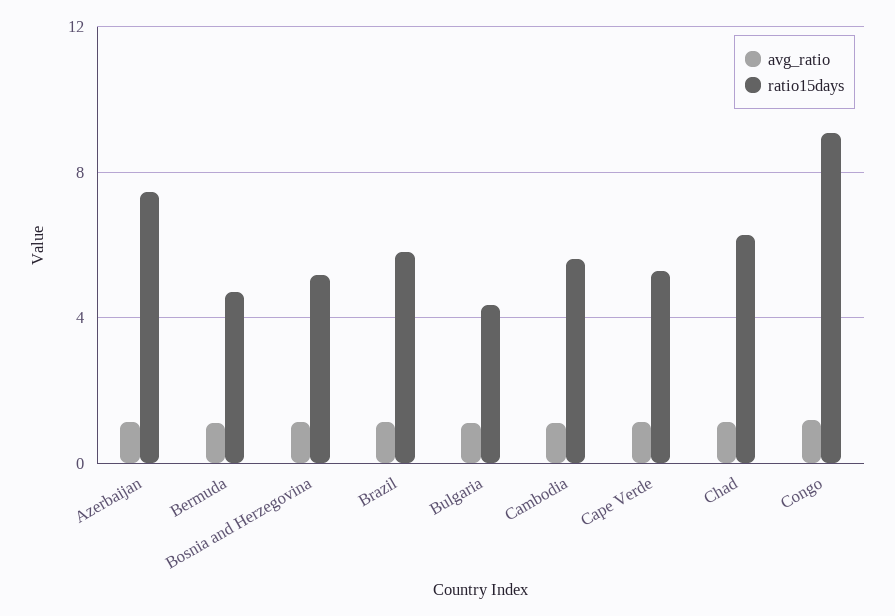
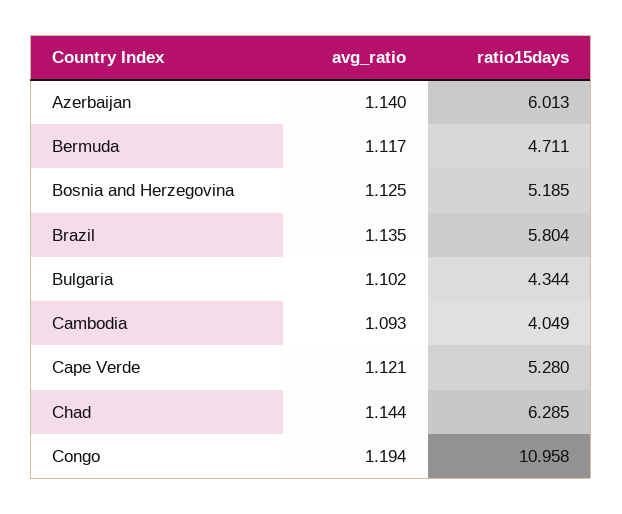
  {
    "avg_ratio": {
      "Azerbaijan": 1.14,
      "Bermuda": 1.117,
      "Bosnia and Herzegovina": 1.125,
      "Brazil": 1.135,
      "Bulgaria": 1.102,
      "Cambodia": 1.093,
      "Cape Verde": 1.121,
      "Chad": 1.144,
      "Congo": 1.194
    },
    "ratio15days": {
-     "Azerbaijan": 7.5,
+     "Azerbaijan": 6.013,
      "Bermuda": 4.711,
      "Bosnia and Herzegovina": 5.185,
      "Brazil": 5.804,
      "Bulgaria": 4.344,
-     "Cambodia": 5.5,
+     "Cambodia": 4.049,
      "Cape Verde": 5.28,
      "Chad": 6.285,
-     "Congo": 9
+     "Congo": 10.958
    }
  }

